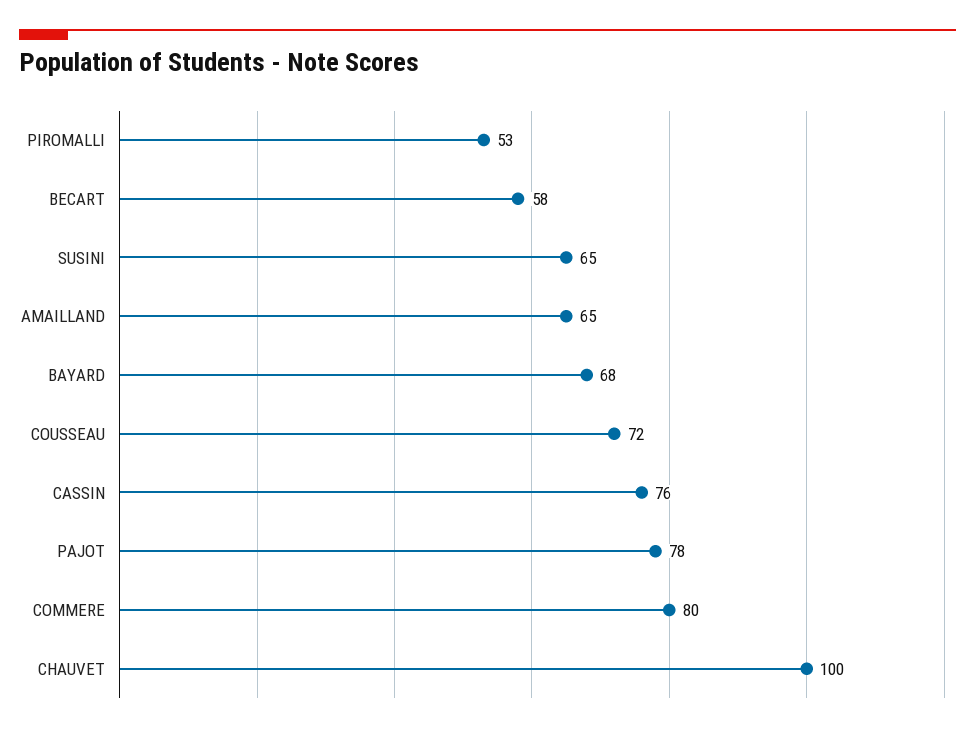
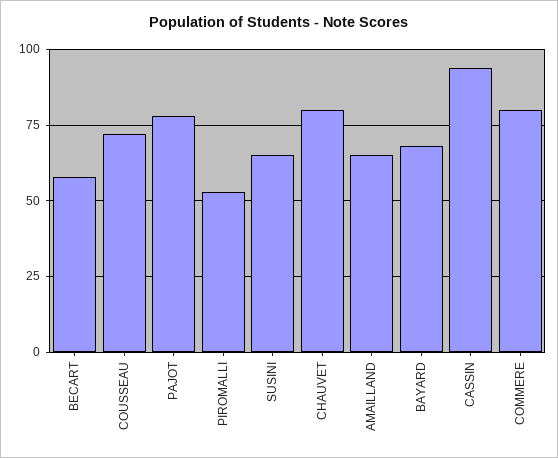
  {
    "PIROMALLI": 53,
    "BECART": 58,
    "SUSINI": 65,
    "AMAILLAND": 65,
    "BAYARD": 68,
    "COUSSEAU": 72,
-   "CASSIN": 76,
+   "CASSIN": 95,
    "PAJOT": 78,
    "COMMERE": 80,
-   "CHAUVET": 100
+   "CHAUVET": 80
  }

